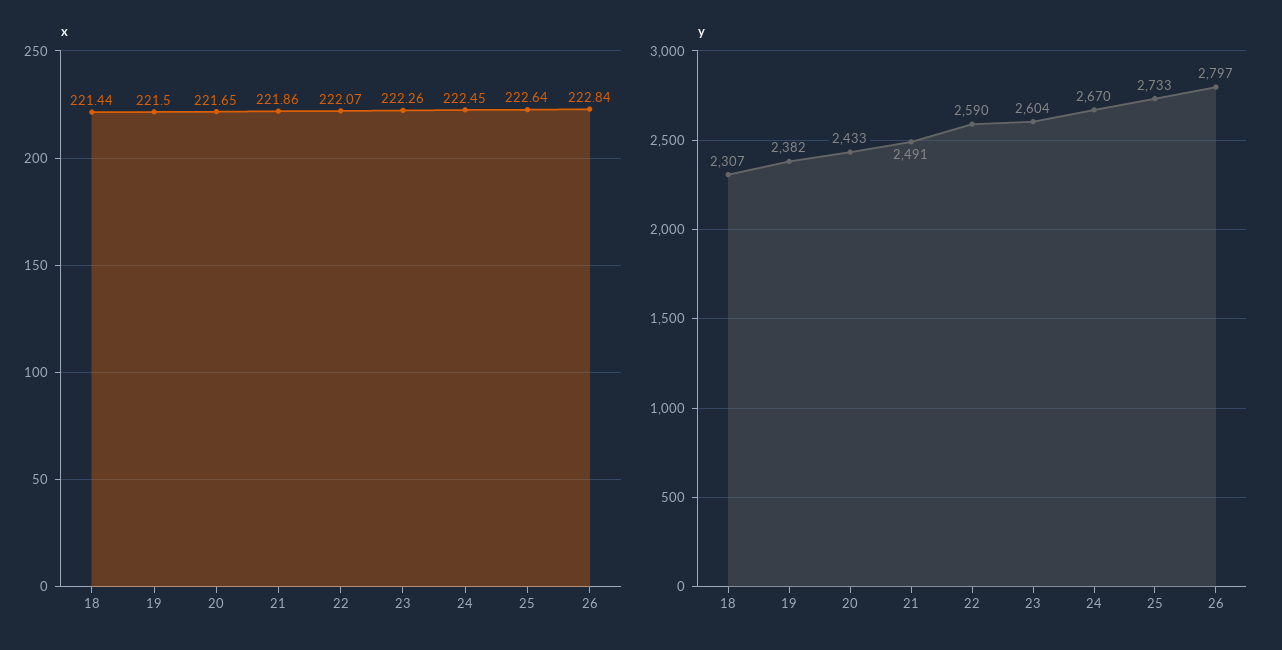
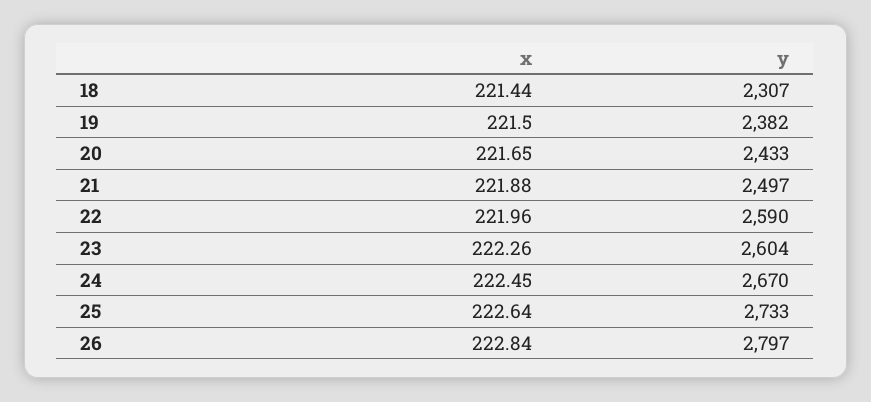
  {
    "x": {
      "18": 221.44,
      "19": 221.5,
      "20": 221.65,
-     "21": 221.86,
+     "21": 221.88,
-     "22": 222.07,
+     "22": 221.96,
      "23": 222.26,
      "24": 222.45,
      "25": 222.64,
      "26": 222.84
    },
    "y": {
      "18": 2307,
      "19": 2382,
      "20": 2433,
-     "21": 2491,
+     "21": 2497,
      "22": 2590,
      "23": 2604,
      "24": 2670,
      "25": 2733,
      "26": 2797
    }
  }

